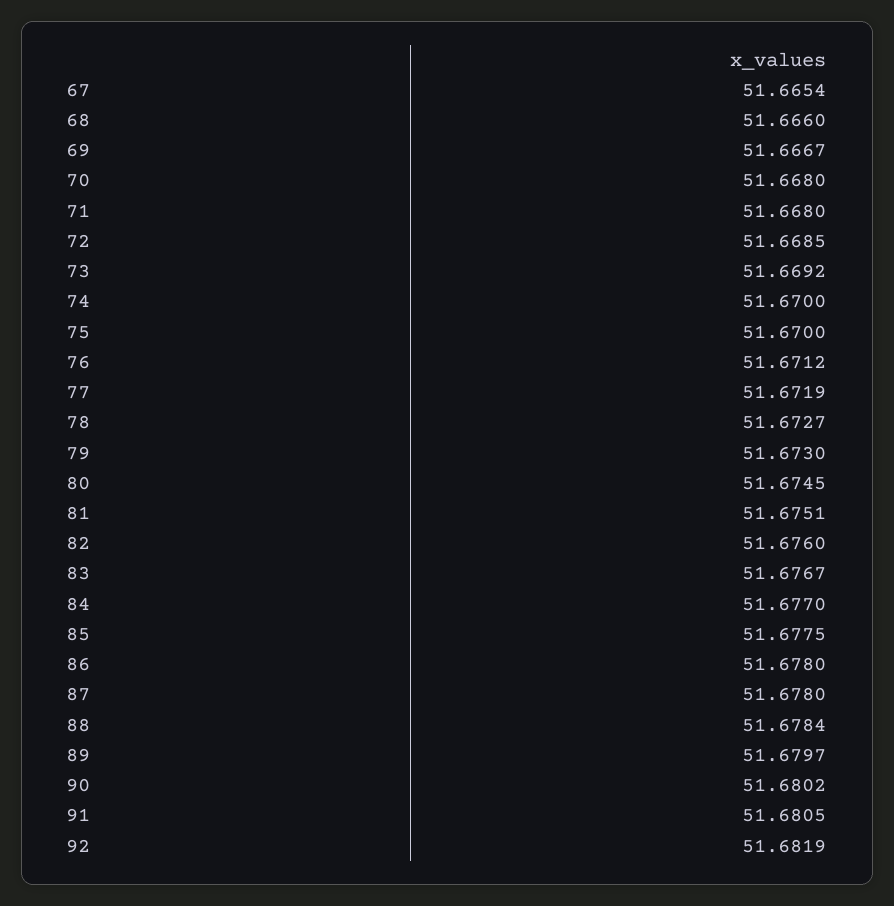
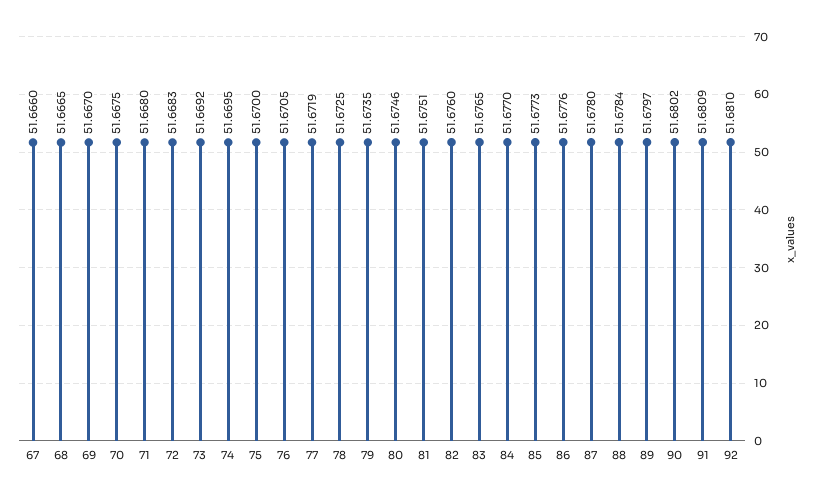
  {
-   "67": 51.6654,
+   "67": 51.666,
-   "68": 51.666,
+   "68": 51.6665,
-   "69": 51.6667,
+   "69": 51.667,
-   "70": 51.668,
+   "70": 51.6675,
    "71": 51.668,
-   "72": 51.6685,
+   "72": 51.6683,
    "73": 51.6692,
-   "74": 51.67,
+   "74": 51.6695,
    "75": 51.67,
-   "76": 51.6712,
+   "76": 51.6705,
    "77": 51.6719,
-   "78": 51.6727,
+   "78": 51.6725,
-   "79": 51.673,
+   "79": 51.6735,
-   "80": 51.6745,
+   "80": 51.6746,
    "81": 51.6751,
    "82": 51.676,
-   "83": 51.6767,
+   "83": 51.6765,
    "84": 51.677,
-   "85": 51.6775,
+   "85": 51.6773,
-   "86": 51.678,
+   "86": 51.6776,
    "87": 51.678,
    "88": 51.6784,
    "89": 51.6797,
    "90": 51.6802,
-   "91": 51.6805,
+   "91": 51.6809,
-   "92": 51.6819
+   "92": 51.681
  }

